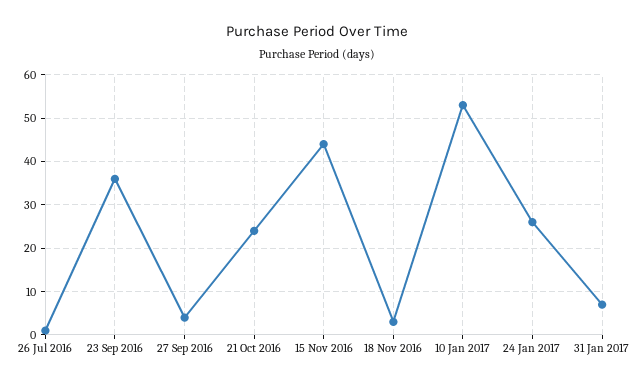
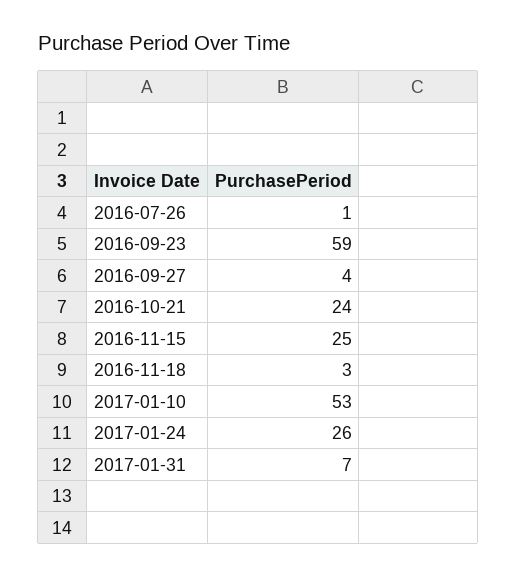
  {
    "26 Jul 2016": 1,
-   "23 Sep 2016": 35,
+   "23 Sep 2016": 59,
    "27 Sep 2016": 4,
    "21 Oct 2016": 24,
-   "15 Nov 2016": 45,
+   "15 Nov 2016": 25,
    "18 Nov 2016": 3,
    "10 Jan 2017": 53,
    "24 Jan 2017": 26,
    "31 Jan 2017": 7
  }

